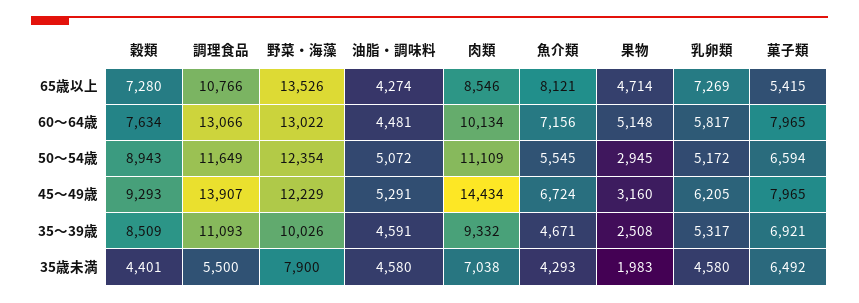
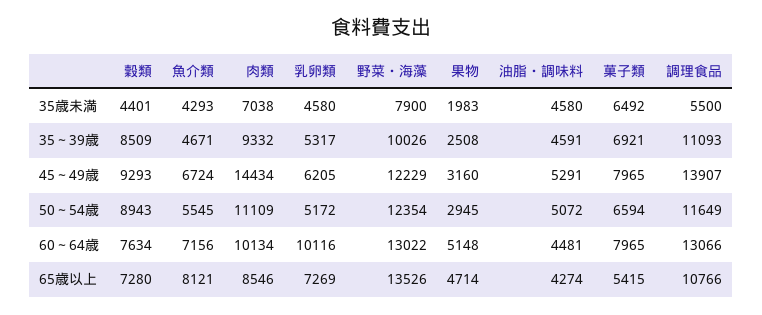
  {
    "穀類": {
      "65歳以上": 7280,
      "60～64歳": 7634,
      "50～54歳": 8943,
      "45～49歳": 9293,
      "35～39歳": 8509,
      "35歳未満": 4401
    },
    "調理食品": {
      "65歳以上": 10766,
      "60～64歳": 13066,
      "50～54歳": 11649,
      "45～49歳": 13907,
      "35～39歳": 11093,
      "35歳未満": 5500
    },
    "野菜・海藻": {
      "65歳以上": 13526,
      "60～64歳": 13022,
      "50～54歳": 12354,
      "45～49歳": 12229,
      "35～39歳": 10026,
      "35歳未満": 7900
    },
    "油脂・調味料": {
      "65歳以上": 4274,
      "60～64歳": 4481,
      "50～54歳": 5072,
      "45～49歳": 5291,
      "35～39歳": 4591,
      "35歳未満": 4580
    },
    "肉類": {
      "65歳以上": 8546,
      "60～64歳": 10134,
      "50～54歳": 11109,
      "45～49歳": 14434,
      "35～39歳": 9332,
      "35歳未満": 7038
    },
    "魚介類": {
      "65歳以上": 8121,
      "60～64歳": 7156,
      "50～54歳": 5545,
      "45～49歳": 6724,
      "35～39歳": 4671,
      "35歳未満": 4293
    },
    "果物": {
      "65歳以上": 4714,
      "60～64歳": 5148,
      "50～54歳": 2945,
      "45～49歳": 3160,
      "35～39歳": 2508,
      "35歳未満": 1983
    },
    "乳卵類": {
      "65歳以上": 7269,
-     "60～64歳": 5817,
+     "60～64歳": 10116,
      "50～54歳": 5172,
      "45～49歳": 6205,
      "35～39歳": 5317,
      "35歳未満": 4580
    },
    "菓子類": {
      "65歳以上": 5415,
      "60～64歳": 7965,
      "50～54歳": 6594,
      "45～49歳": 7965,
      "35～39歳": 6921,
      "35歳未満": 6492
    }
  }

